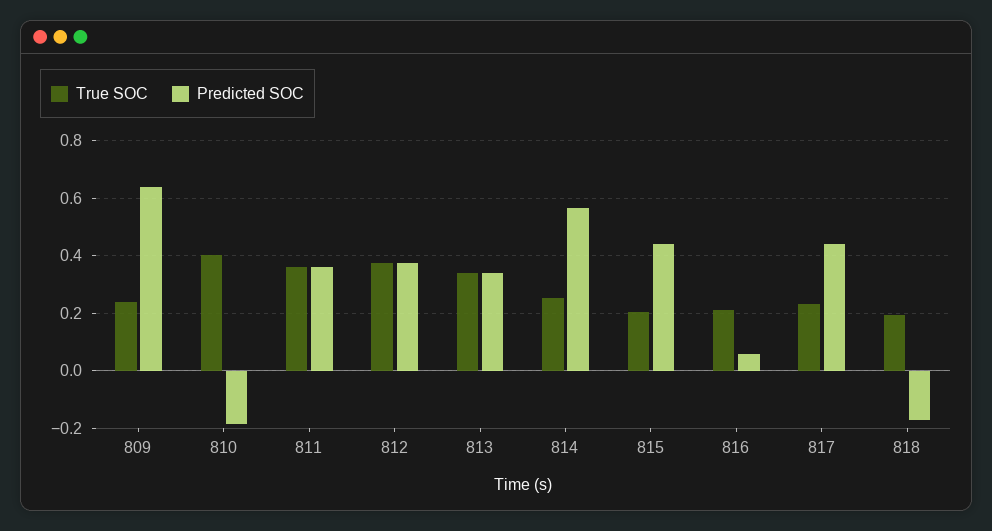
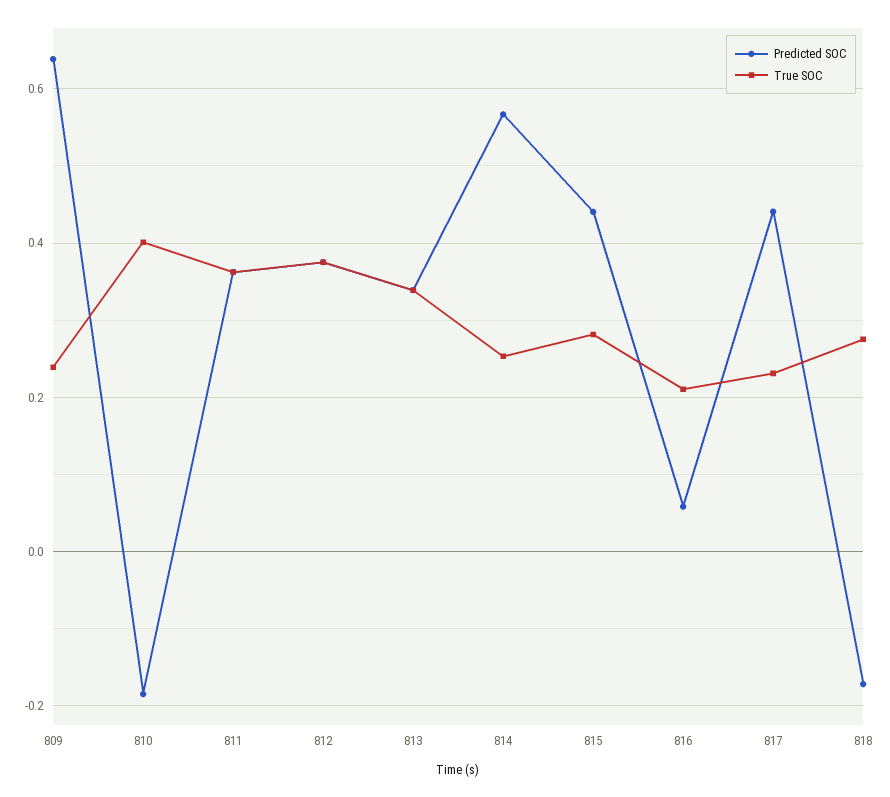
  {
    "True SOC": {
      "809": 0.24,
      "810": 0.4,
      "811": 0.36,
      "812": 0.38,
      "813": 0.34,
      "814": 0.26,
-     "815": 0.2,
+     "815": 0.28,
      "816": 0.22,
      "817": 0.24,
-     "818": 0.2
+     "818": 0.28
    },
    "Predicted SOC": {
      "809": 0.64,
      "810": -0.18,
      "811": 0.36,
      "812": 0.38,
      "813": 0.34,
      "814": 0.56,
      "815": 0.44,
      "816": 0.06,
      "817": 0.44,
      "818": -0.18
    }
  }

